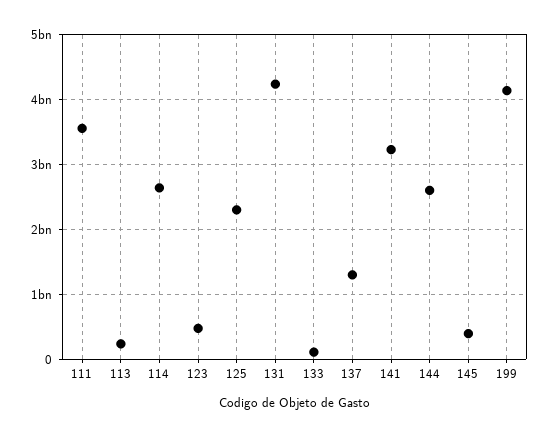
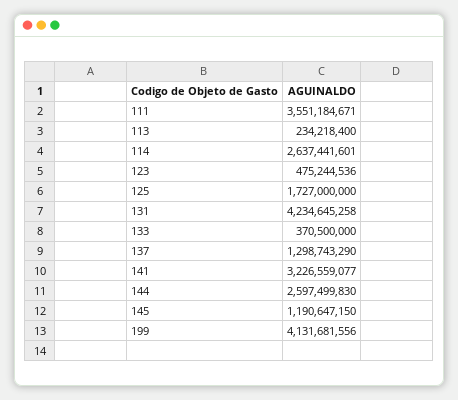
  {
    "111": 3551184671,
    "113": 234218400,
    "114": 2637441601,
    "123": 475244536,
-   "125": 2300000000,
+   "125": 1727000000,
    "131": 4234645258,
-   "133": 100000000,
+   "133": 370500000,
    "137": 1298743290,
    "141": 3226559077,
    "144": 2597499830,
-   "145": 400000000,
+   "145": 1190647150,
    "199": 4131681556
  }

